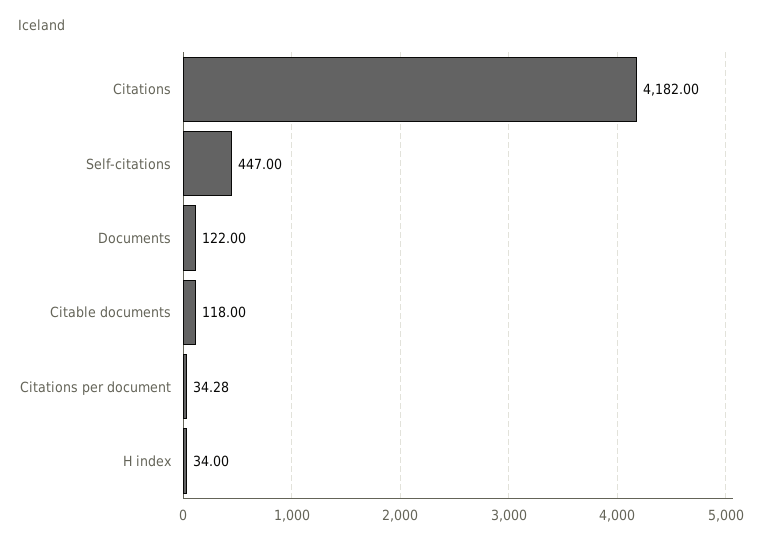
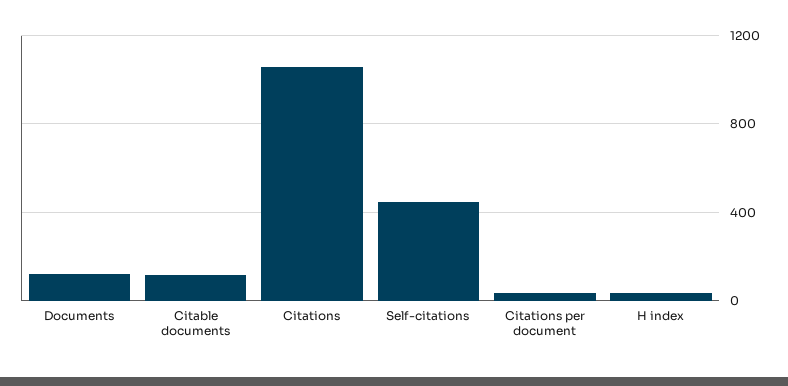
  {
-   "Citations": 4182,
+   "Citations": 1050,
    "Self-citations": 447,
    "Documents": 122,
    "Citable documents": 118,
    "Citations per document": 34.28,
    "H index": 34
  }

